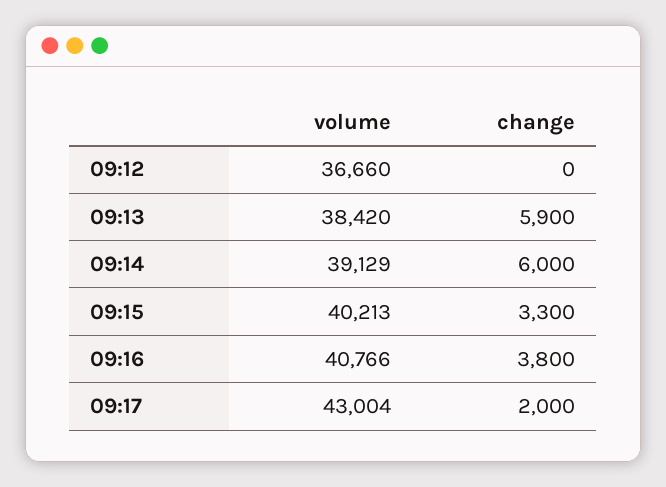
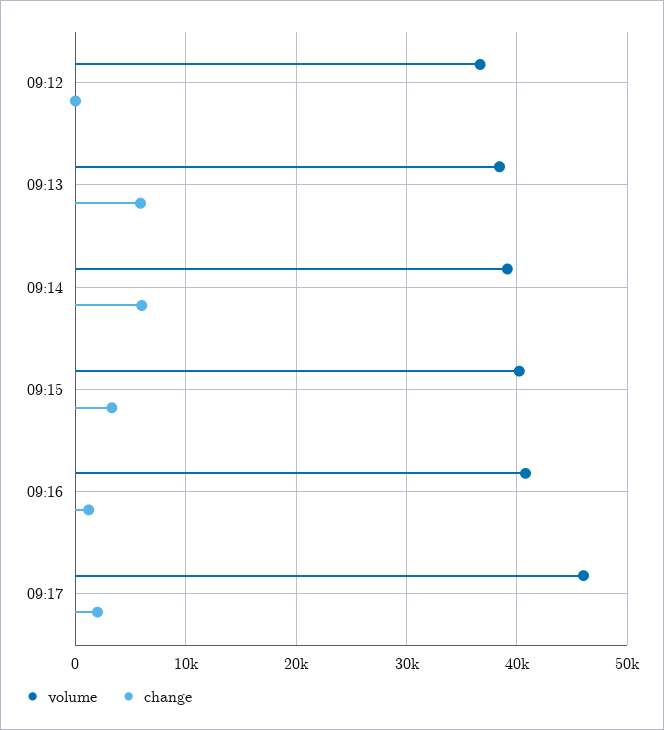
  {
    "volume": {
      "09:12": 36660,
      "09:13": 38420,
      "09:14": 39129,
      "09:15": 40213,
      "09:16": 40766,
-     "09:17": 43004
+     "09:17": 46000
    },
    "change": {
      "09:12": 0,
      "09:13": 5900,
      "09:14": 6000,
      "09:15": 3300,
-     "09:16": 3800,
+     "09:16": 1000,
      "09:17": 2000
    }
  }

